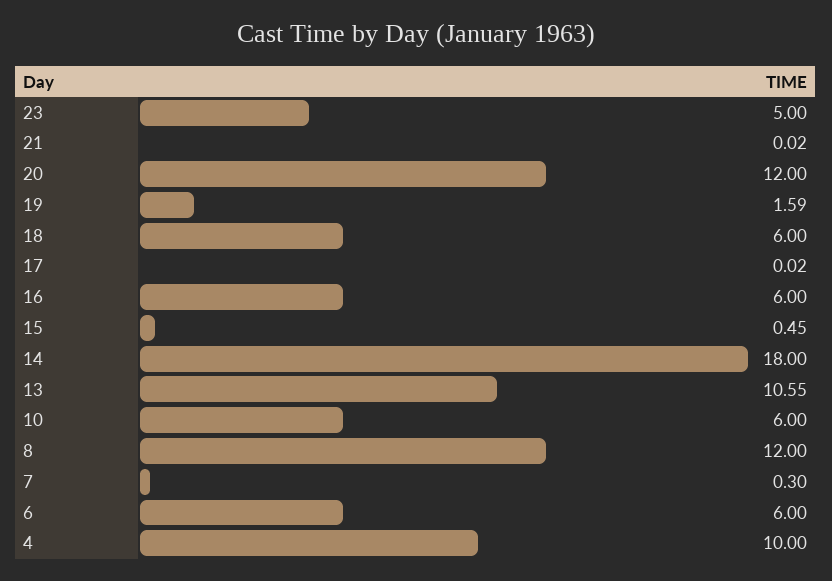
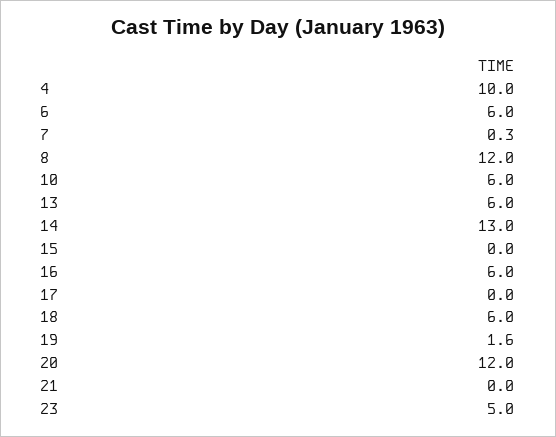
  {
    "23": 5,
    "21": 0.02,
    "20": 12,
    "19": 1.59,
    "18": 6,
    "17": 0.02,
    "16": 6,
-   "15": 0.45,
+   "15": 0,
-   "14": 18,
+   "14": 13,
-   "13": 10.55,
+   "13": 6,
    "10": 6,
    "8": 12,
    "7": 0.3,
    "6": 6,
    "4": 10
  }

